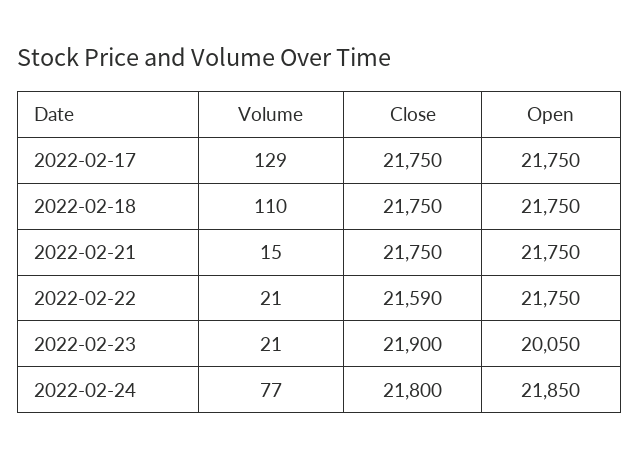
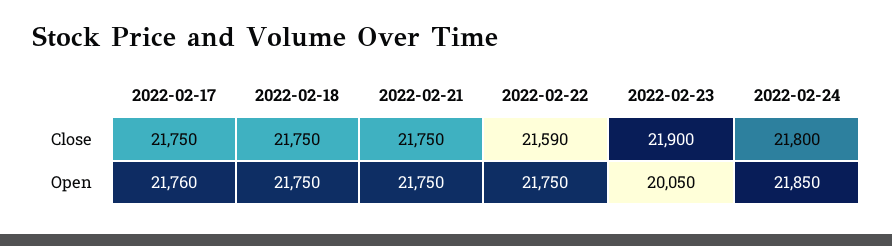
  {
-   "Volume": {
-     "2022-02-17": 129,
-     "2022-02-18": 110,
-     "2022-02-21": 15,
-     "2022-02-22": 21,
-     "2022-02-23": 21,
-     "2022-02-24": 77
-   },
    "Close": {
      "2022-02-17": 21750,
      "2022-02-18": 21750,
      "2022-02-21": 21750,
      "2022-02-22": 21590,
      "2022-02-23": 21900,
      "2022-02-24": 21800
    },
    "Open": {
-     "2022-02-17": 21750,
+     "2022-02-17": 21760,
      "2022-02-18": 21750,
      "2022-02-21": 21750,
      "2022-02-22": 21750,
      "2022-02-23": 20050,
      "2022-02-24": 21850
    }
  }

